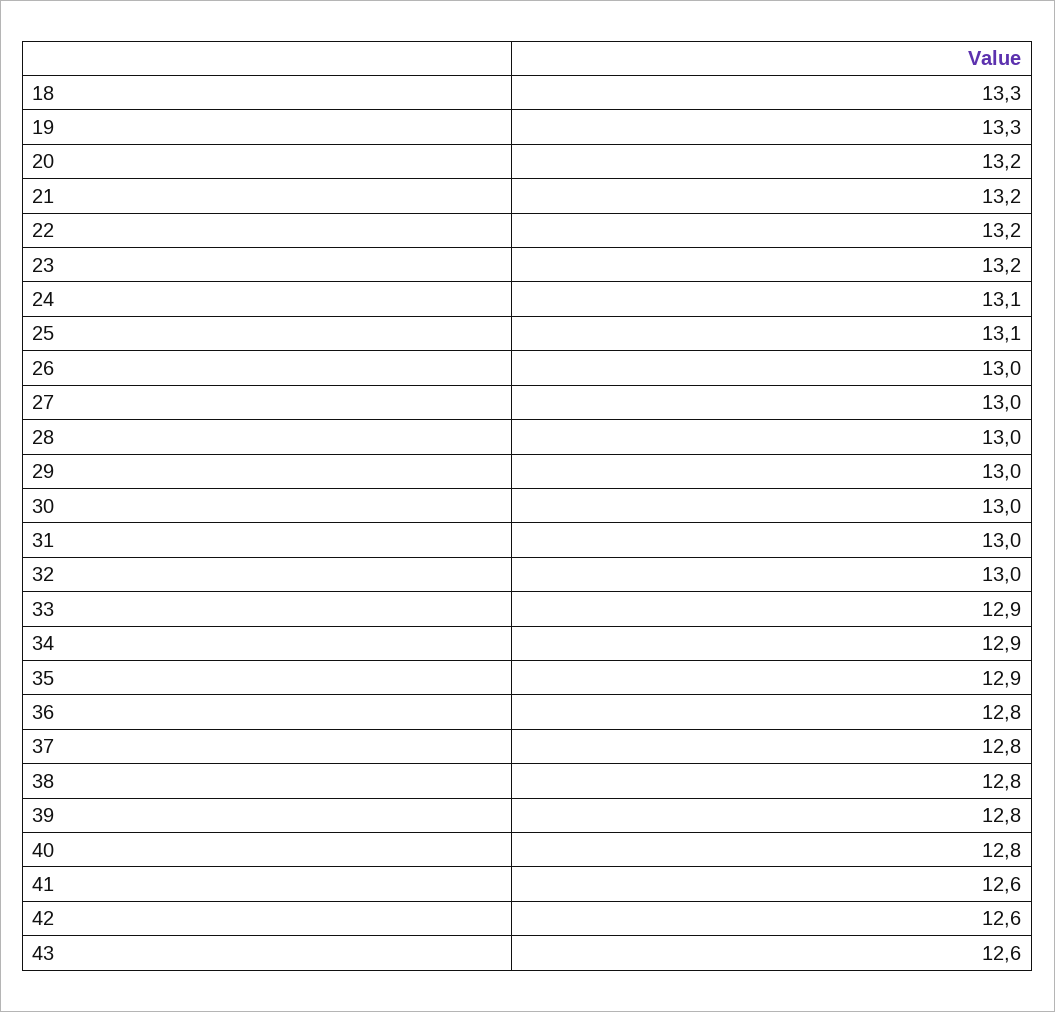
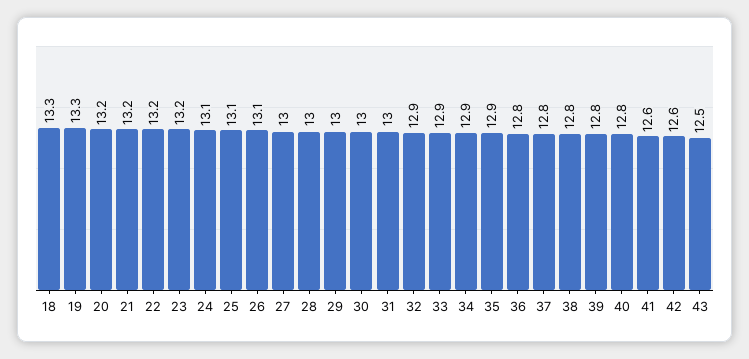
  {
    "18": 13.3,
    "19": 13.3,
    "20": 13.2,
    "21": 13.2,
    "22": 13.2,
    "23": 13.2,
    "24": 13.1,
    "25": 13.1,
-   "26": 13,
+   "26": 13.1,
    "27": 13,
    "28": 13,
    "29": 13,
    "30": 13,
    "31": 13,
-   "32": 13,
+   "32": 12.9,
    "33": 12.9,
    "34": 12.9,
    "35": 12.9,
    "36": 12.8,
    "37": 12.8,
    "38": 12.8,
    "39": 12.8,
    "40": 12.8,
    "41": 12.6,
    "42": 12.6,
-   "43": 12.6
+   "43": 12.5
  }

